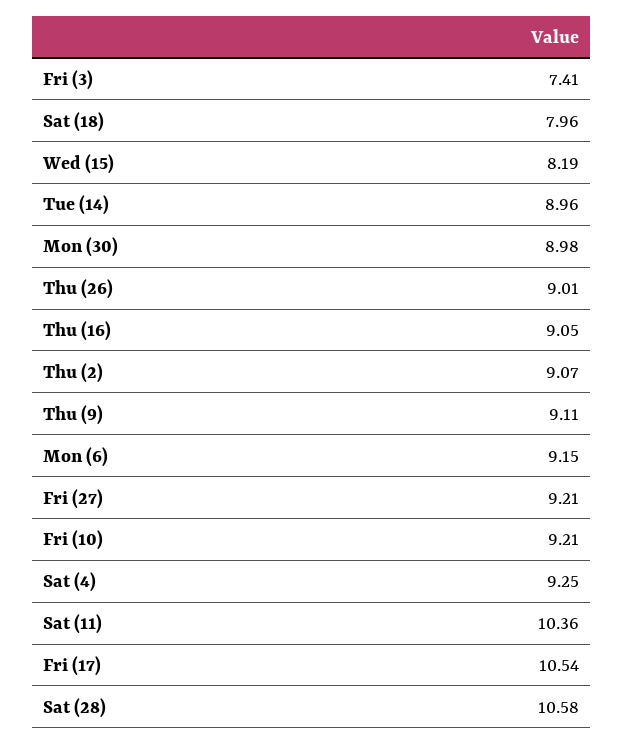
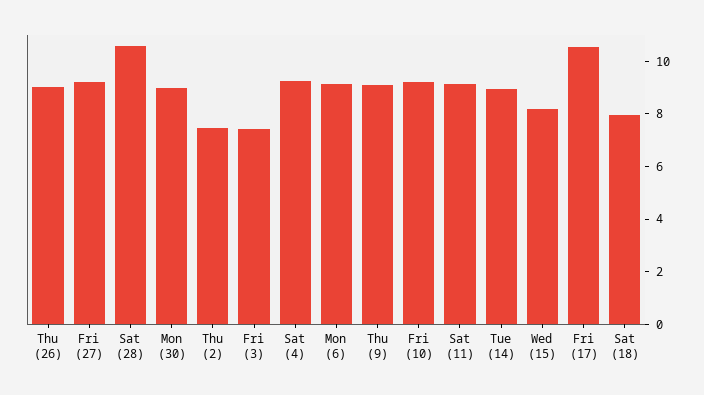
  {
    "Fri (3)": 7.41,
    "Sat (18)": 7.96,
    "Wed (15)": 8.19,
    "Tue (14)": 8.96,
    "Mon (30)": 8.98,
    "Thu (26)": 9.01,
-   "Thu (16)": 9.05,
-   "Thu (2)": 9.07,
+   "Thu (2)": 7.5,
    "Thu (9)": 9.11,
    "Mon (6)": 9.15,
    "Fri (27)": 9.21,
    "Fri (10)": 9.21,
    "Sat (4)": 9.25,
-   "Sat (11)": 10.36,
+   "Sat (11)": 9,
    "Fri (17)": 10.54,
    "Sat (28)": 10.58
  }

